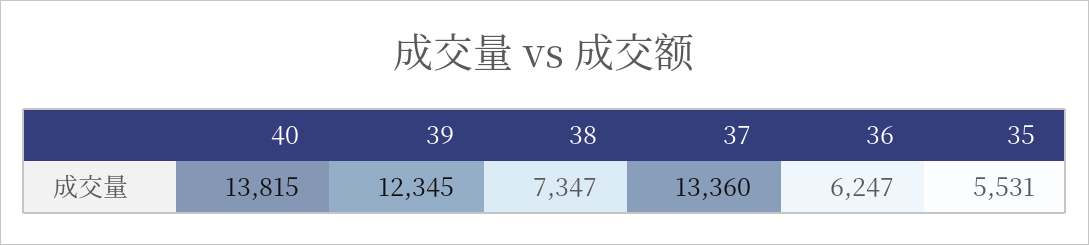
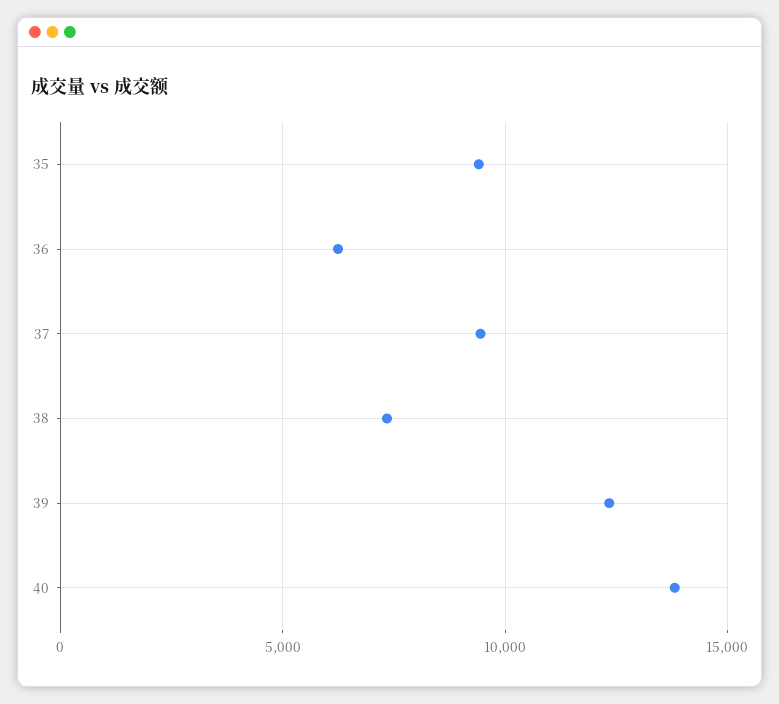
  {
    "40": 13815,
    "39": 12345,
    "38": 7347,
-   "37": 13360,
+   "37": 9500,
    "36": 6247,
-   "35": 5531
+   "35": 9500
  }

